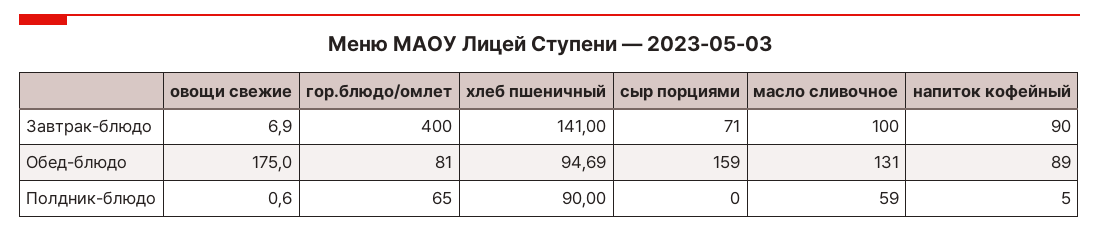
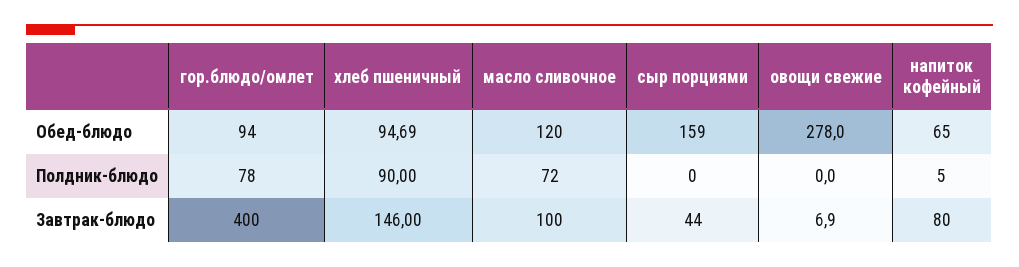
  {
    "овощи свежие": {
      "Завтрак-блюдо": 6.9,
-     "Обед-блюдо": 175,
+     "Обед-блюдо": 278,
-     "Полдник-блюдо": 0.6
+     "Полдник-блюдо": 0
    },
    "гор.блюдо/омлет": {
      "Завтрак-блюдо": 400,
-     "Обед-блюдо": 81,
+     "Обед-блюдо": 94,
-     "Полдник-блюдо": 65
+     "Полдник-блюдо": 78
    },
    "хлеб пшеничный": {
-     "Завтрак-блюдо": 141,
+     "Завтрак-блюдо": 146,
      "Обед-блюдо": 94.69,
      "Полдник-блюдо": 90
    },
    "сыр порциями": {
-     "Завтрак-блюдо": 71,
+     "Завтрак-блюдо": 44,
      "Обед-блюдо": 159,
      "Полдник-блюдо": 0
    },
    "масло сливочное": {
      "Завтрак-блюдо": 100,
-     "Обед-блюдо": 131,
+     "Обед-блюдо": 120,
-     "Полдник-блюдо": 59
+     "Полдник-блюдо": 72
    },
    "напиток кофейный": {
-     "Завтрак-блюдо": 90,
+     "Завтрак-блюдо": 80,
-     "Обед-блюдо": 89,
+     "Обед-блюдо": 65,
      "Полдник-блюдо": 5
    }
  }

